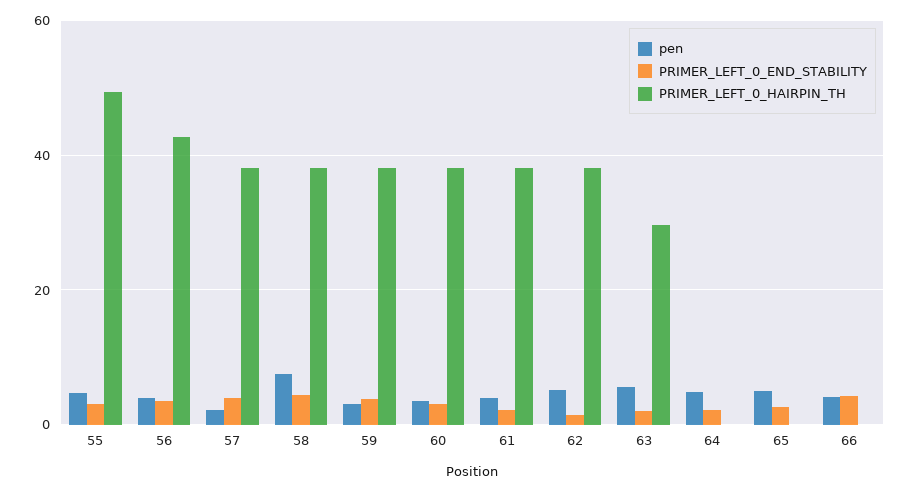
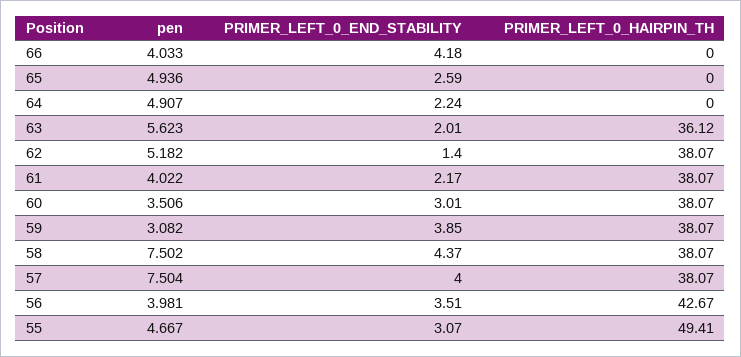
  {
    "pen": {
      "55": 4.667,
      "56": 3.981,
-     "57": 2,
+     "57": 7.504,
      "58": 7.502,
      "59": 3.082,
      "60": 3.506,
      "61": 4.022,
      "62": 5.182,
      "63": 5.623,
      "64": 4.907,
      "65": 4.936,
      "66": 4.033
    },
    "PRIMER_LEFT_0_END_STABILITY": {
      "55": 3.07,
      "56": 3.51,
      "57": 4,
      "58": 4.37,
      "59": 3.85,
      "60": 3.01,
      "61": 2.17,
      "62": 1.4,
      "63": 2.01,
      "64": 2.24,
      "65": 2.59,
      "66": 4.18
    },
    "PRIMER_LEFT_0_HAIRPIN_TH": {
      "55": 49.41,
      "56": 42.67,
      "57": 38.07,
      "58": 38.07,
      "59": 38.07,
      "60": 38.07,
      "61": 38.07,
      "62": 38.07,
-     "63": 30,
+     "63": 36.12,
      "64": 0,
      "65": 0,
      "66": 0
    }
  }

